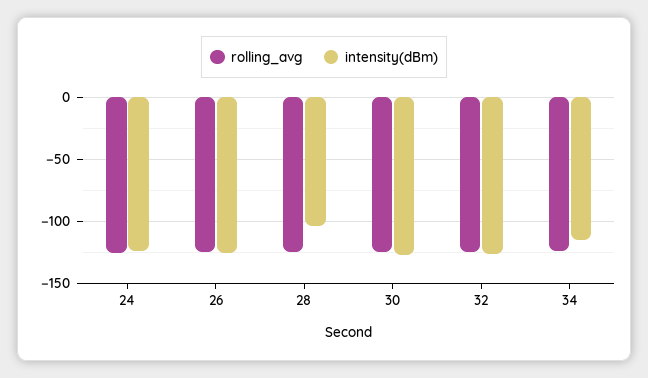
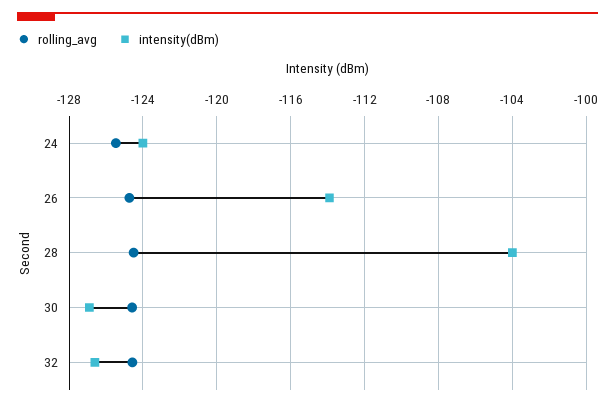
  {
    "rolling_avg": {
      "24": -125.5,
      "26": -124.5,
      "28": -124.5,
      "30": -124.5,
-     "32": -124.5,
+     "32": -124.5
-     "34": -125
    },
    "intensity(dBm)": {
      "24": -124,
-     "26": -125,
+     "26": -114,
      "28": -104,
      "30": -127,
-     "32": -126.5,
+     "32": -126.5
-     "34": -115
    }
  }

